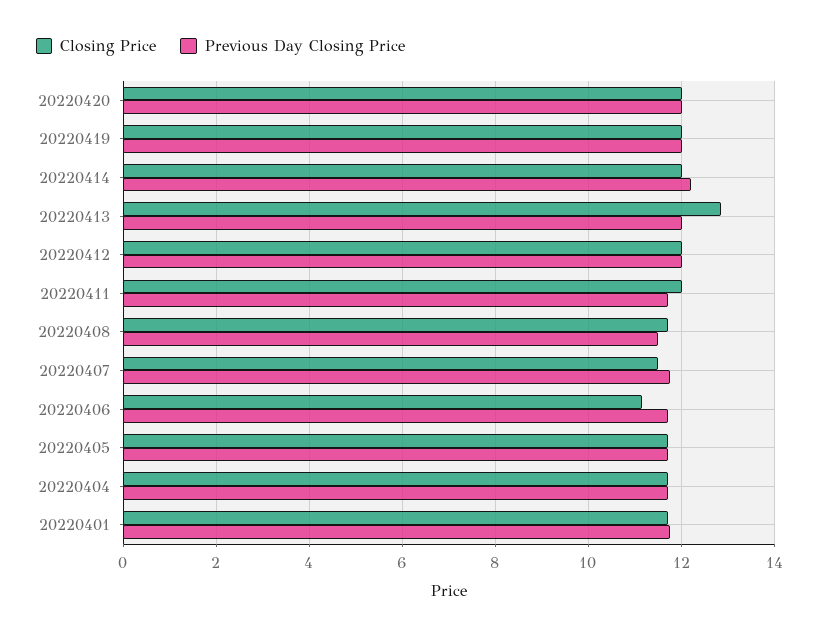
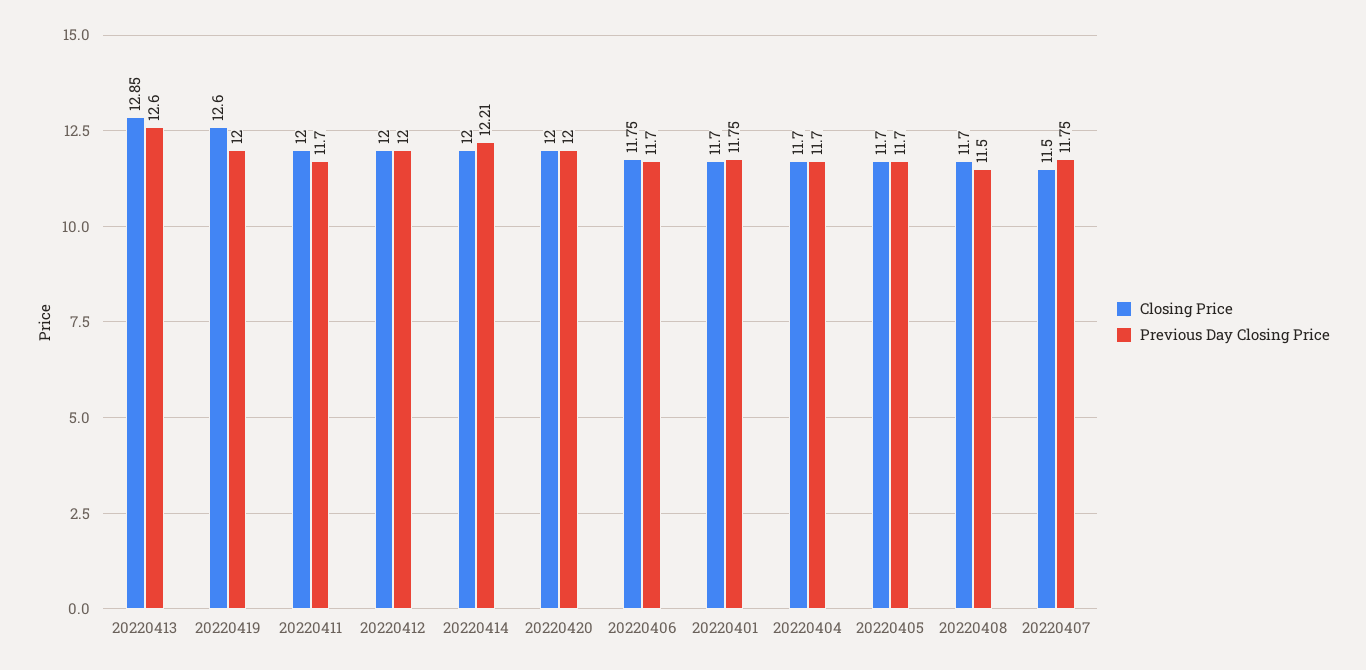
  {
    "Closing Price": {
      "20220420": 12,
-     "20220419": 12,
+     "20220419": 12.6,
      "20220414": 12,
      "20220413": 12.85,
      "20220412": 12,
      "20220411": 12,
      "20220408": 11.7,
      "20220407": 11.5,
-     "20220406": 11.2,
+     "20220406": 11.75,
      "20220405": 11.7,
      "20220404": 11.7,
      "20220401": 11.7
    },
    "Previous Day Closing Price": {
      "20220420": 12,
      "20220419": 12,
      "20220414": 12.21,
-     "20220413": 12,
+     "20220413": 12.6,
      "20220412": 12,
      "20220411": 11.7,
      "20220408": 11.5,
      "20220407": 11.75,
      "20220406": 11.7,
      "20220405": 11.7,
      "20220404": 11.7,
      "20220401": 11.75
    }
  }

